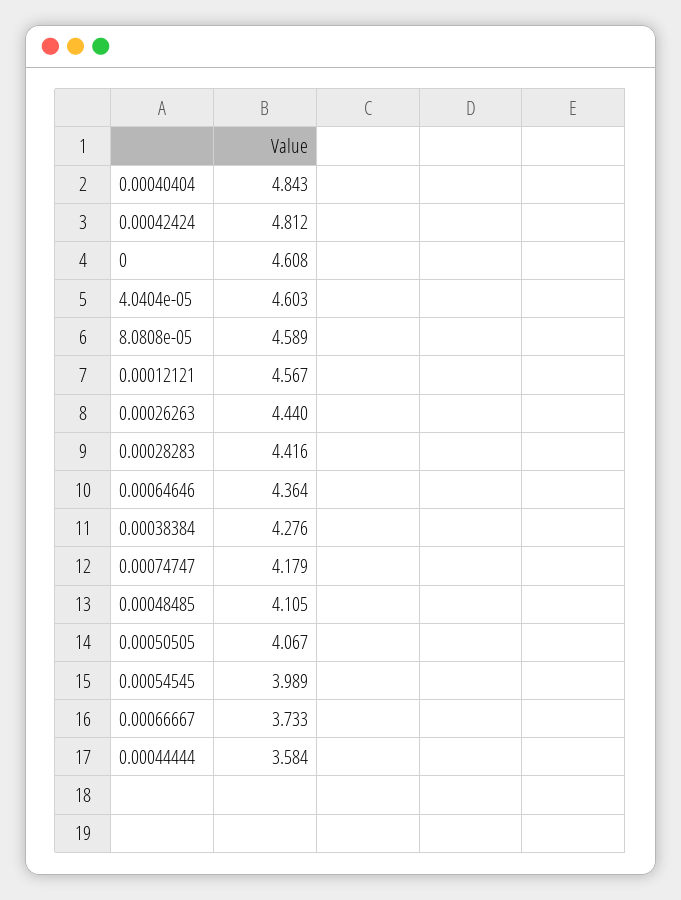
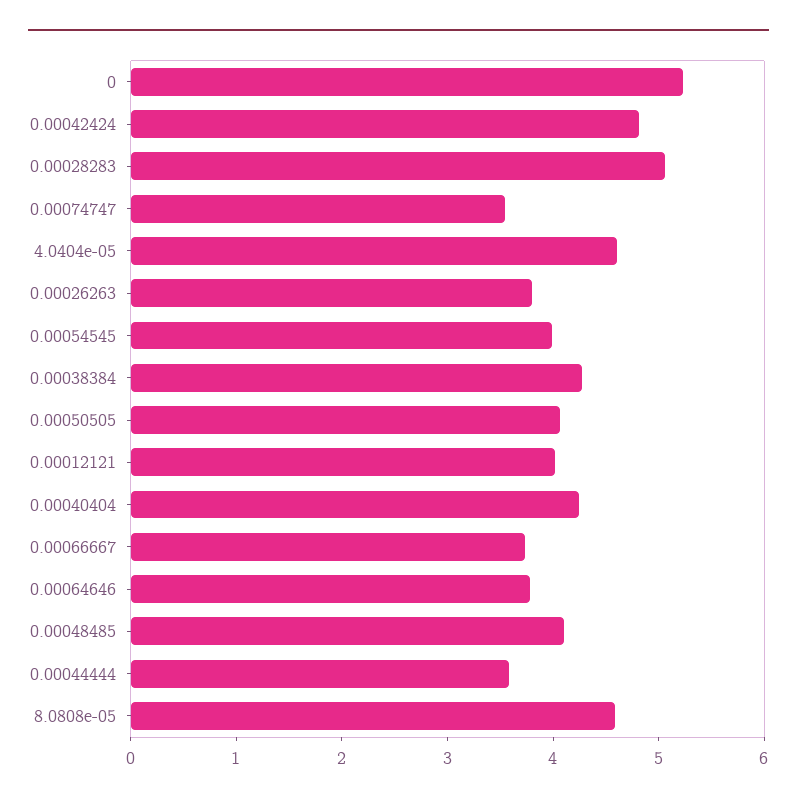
  {
-   "0.00040404": 4.843,
+   "0.00040404": 4.2,
    "0.00042424": 4.812,
-   "0": 4.608,
+   "0": 5.2,
    "4.0404e-05": 4.603,
    "8.0808e-05": 4.589,
-   "0.00012121": 4.567,
+   "0.00012121": 4,
-   "0.00026263": 4.44,
+   "0.00026263": 3.8,
-   "0.00028283": 4.416,
+   "0.00028283": 5,
-   "0.00064646": 4.364,
+   "0.00064646": 3.8,
    "0.00038384": 4.276,
-   "0.00074747": 4.179,
+   "0.00074747": 3.6,
    "0.00048485": 4.105,
    "0.00050505": 4.067,
    "0.00054545": 3.989,
    "0.00066667": 3.733,
    "0.00044444": 3.584
  }

